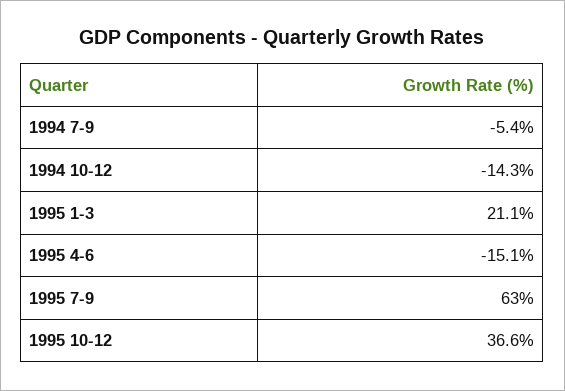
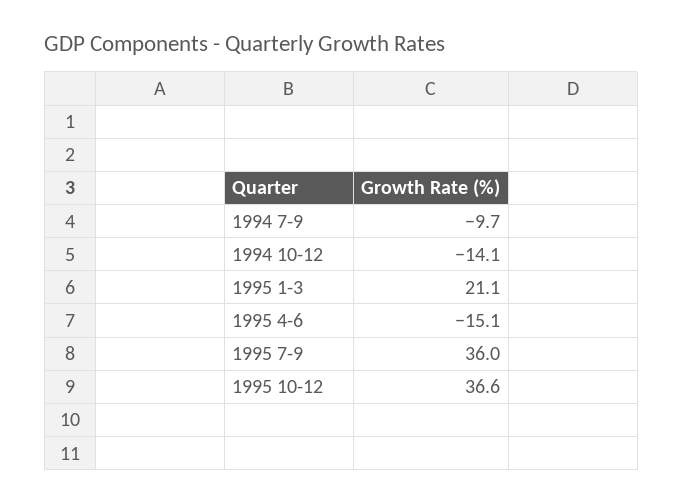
  {
-   "1994 7-9": -5.4,
+   "1994 7-9": -9.7,
-   "1994 10-12": -14.3,
+   "1994 10-12": -14.1,
    "1995 1-3": 21.1,
    "1995 4-6": -15.1,
-   "1995 7-9": 63,
+   "1995 7-9": 36,
    "1995 10-12": 36.6
  }

